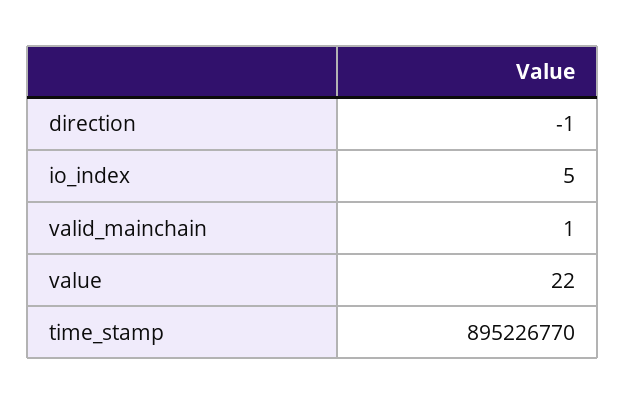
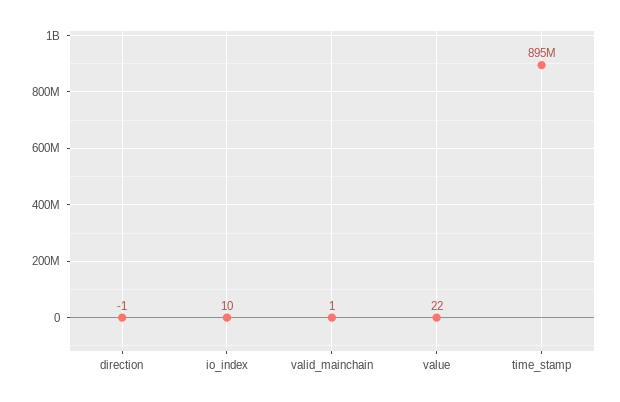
  {
    "direction": -1,
-   "io_index": 5,
+   "io_index": 10,
    "valid_mainchain": 1,
    "value": 22,
    "time_stamp": 895226770
  }

